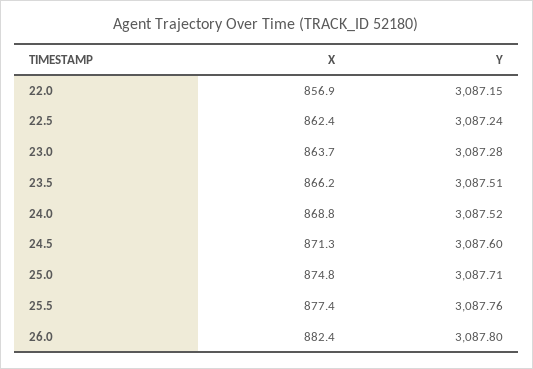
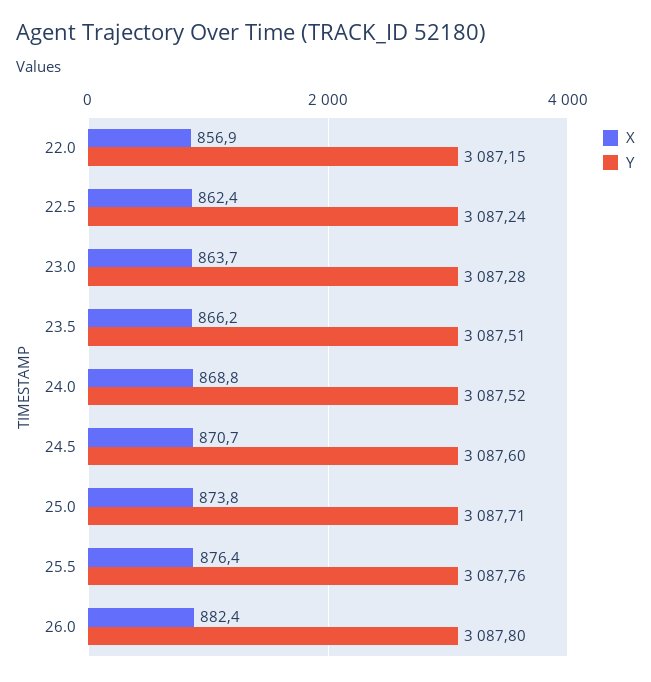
  {
    "X": {
      "22.0": 856.9,
      "22.5": 862.4,
      "23.0": 863.7,
      "23.5": 866.2,
      "24.0": 868.8,
-     "24.5": 871.3,
+     "24.5": 870.7,
-     "25.0": 874.8,
+     "25.0": 873.8,
-     "25.5": 877.4,
+     "25.5": 876.4,
      "26.0": 882.4
    },
    "Y": {
      "22.0": 3087.15,
      "22.5": 3087.24,
      "23.0": 3087.28,
      "23.5": 3087.51,
      "24.0": 3087.52,
      "24.5": 3087.6,
      "25.0": 3087.71,
      "25.5": 3087.76,
      "26.0": 3087.8
    }
  }

